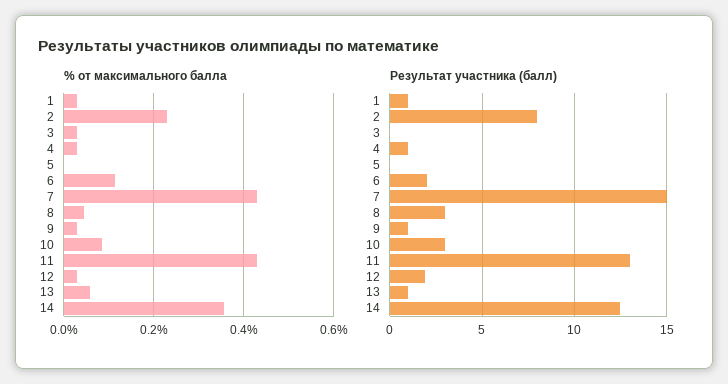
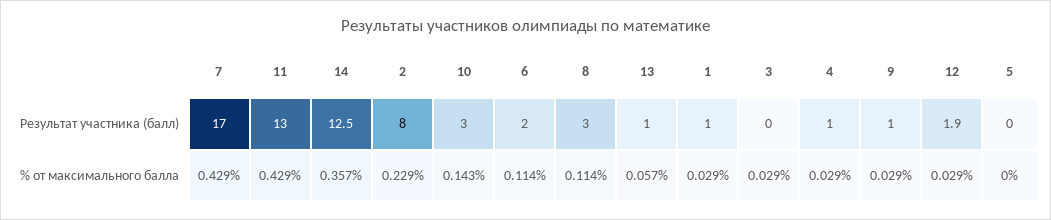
  {
    "% от максимального балла": {
      "1": 0.029,
      "2": 0.229,
      "3": 0.029,
      "4": 0.029,
      "5": 0,
      "6": 0.114,
      "7": 0.429,
-     "8": 0.04,
+     "8": 0.114,
      "9": 0.029,
-     "10": 0.08,
+     "10": 0.143,
      "11": 0.429,
      "12": 0.029,
      "13": 0.057,
      "14": 0.357
    },
    "Результат участника (балл)": {
      "1": 1,
      "2": 8,
      "3": 0,
      "4": 1,
      "5": 0,
      "6": 2,
-     "7": 15,
+     "7": 17,
      "8": 3,
      "9": 1,
      "10": 3,
      "11": 13,
      "12": 1.9,
      "13": 1,
      "14": 12.5
    }
  }

